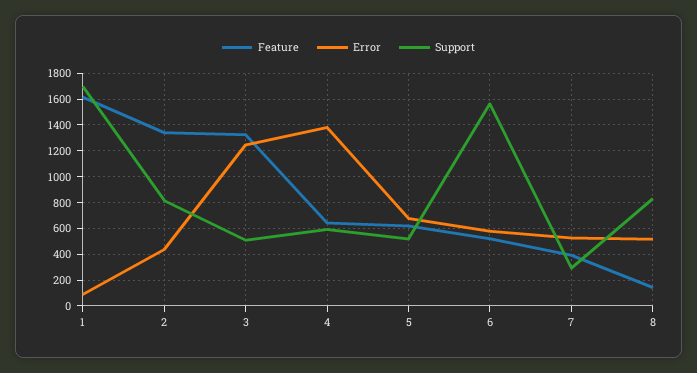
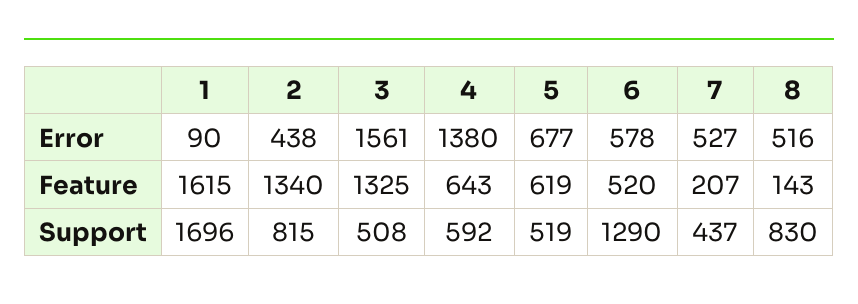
  {
    "Feature": {
      "1": 1615,
      "2": 1340,
      "3": 1325,
      "4": 643,
      "5": 619,
      "6": 520,
-     "7": 400,
+     "7": 207,
      "8": 143
    },
    "Error": {
      "1": 90,
      "2": 438,
-     "3": 1250,
+     "3": 1561,
      "4": 1380,
      "5": 677,
      "6": 578,
      "7": 527,
      "8": 516
    },
    "Support": {
      "1": 1696,
      "2": 815,
      "3": 508,
      "4": 592,
      "5": 519,
-     "6": 1550,
+     "6": 1290,
-     "7": 300,
+     "7": 437,
      "8": 830
    }
  }

